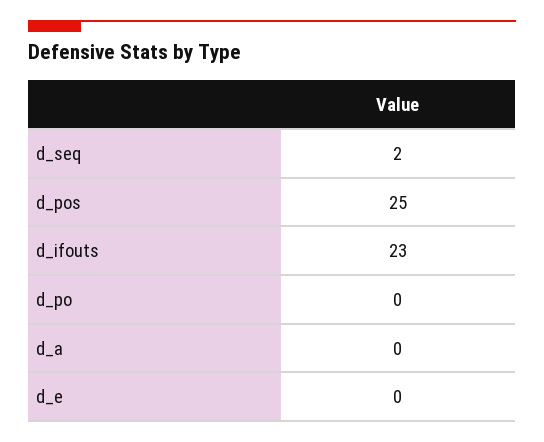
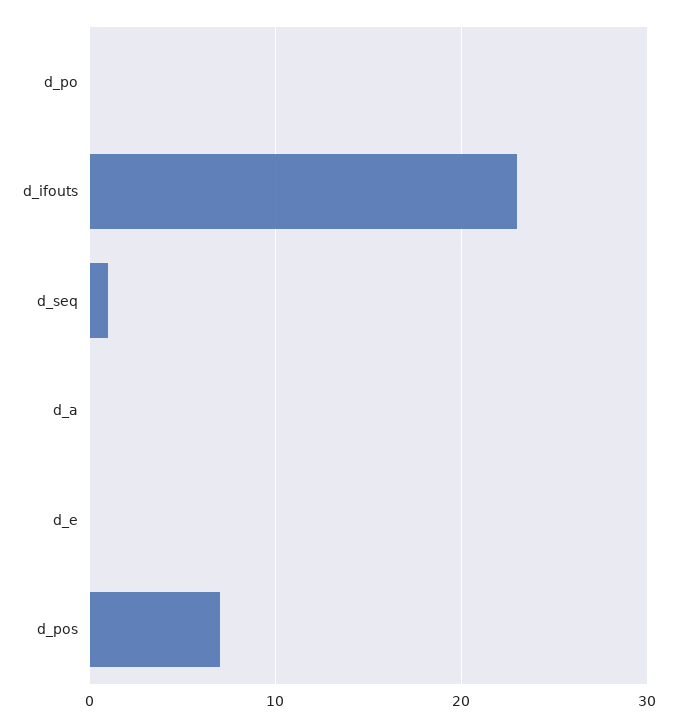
  {
-   "d_seq": 2,
+   "d_seq": 1,
-   "d_pos": 25,
+   "d_pos": 7,
    "d_ifouts": 23,
    "d_po": 0,
    "d_a": 0,
    "d_e": 0
  }

